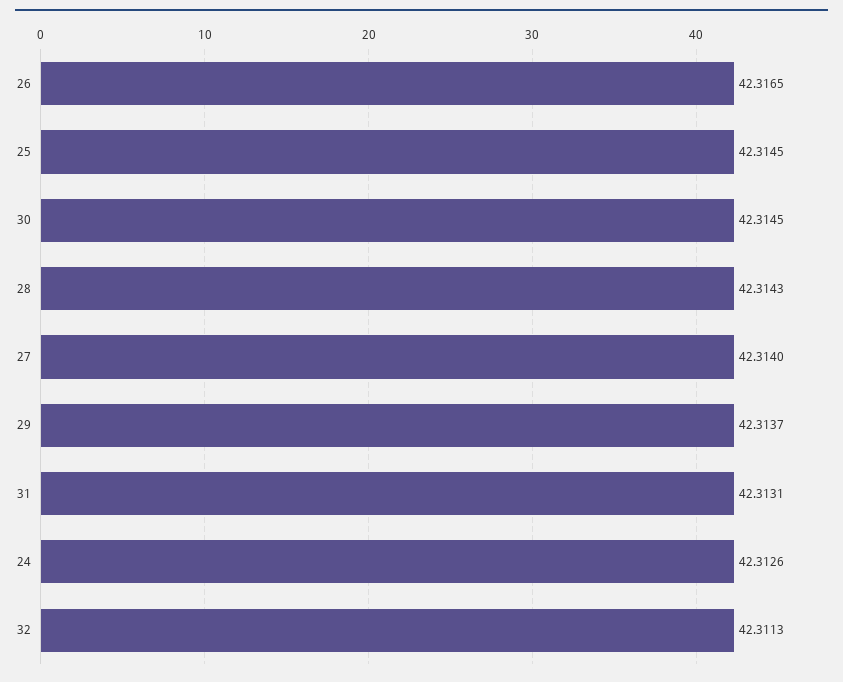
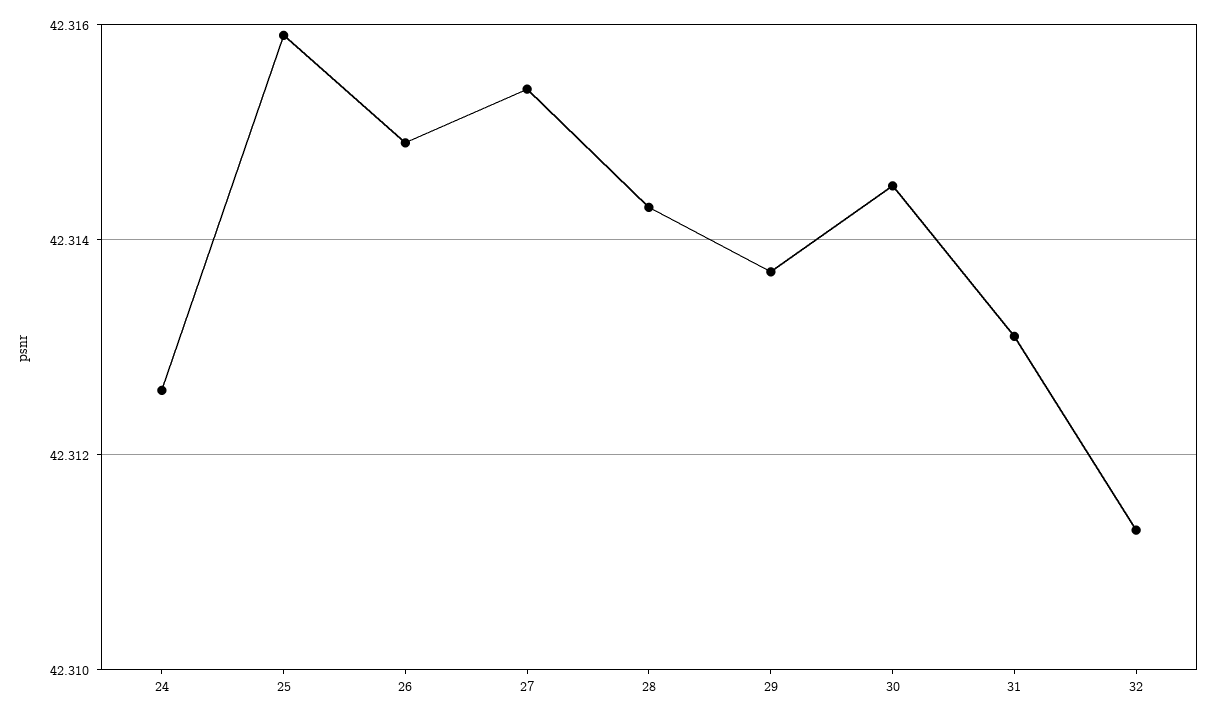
  {
-   "26": 42.3165,
+   "26": 42.315,
-   "25": 42.3145,
+   "25": 42.316,
    "30": 42.3145,
    "28": 42.3143,
-   "27": 42.314,
+   "27": 42.3155,
    "29": 42.3137,
    "31": 42.3131,
    "24": 42.3126,
    "32": 42.3113
  }

